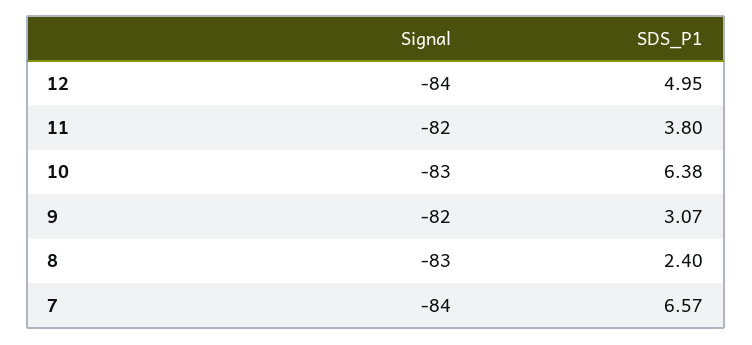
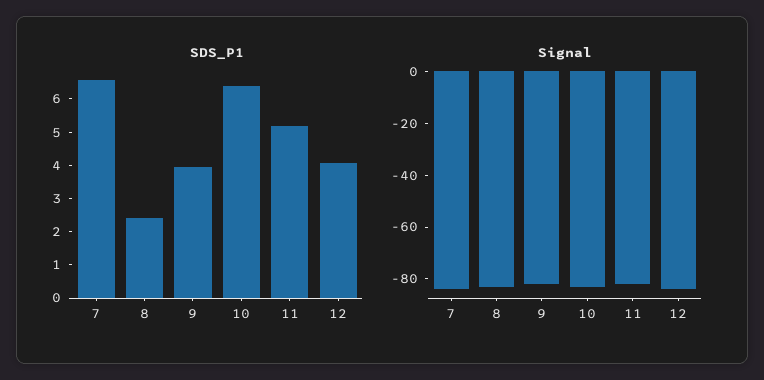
  {
    "Signal": {
      "12": -84,
      "11": -82,
      "10": -83,
      "9": -82,
      "8": -83,
      "7": -84
    },
    "SDS_P1": {
-     "12": 4.95,
+     "12": 4,
-     "11": 3.8,
+     "11": 5.25,
      "10": 6.38,
-     "9": 3.07,
+     "9": 4,
      "8": 2.4,
      "7": 6.57
    }
  }

